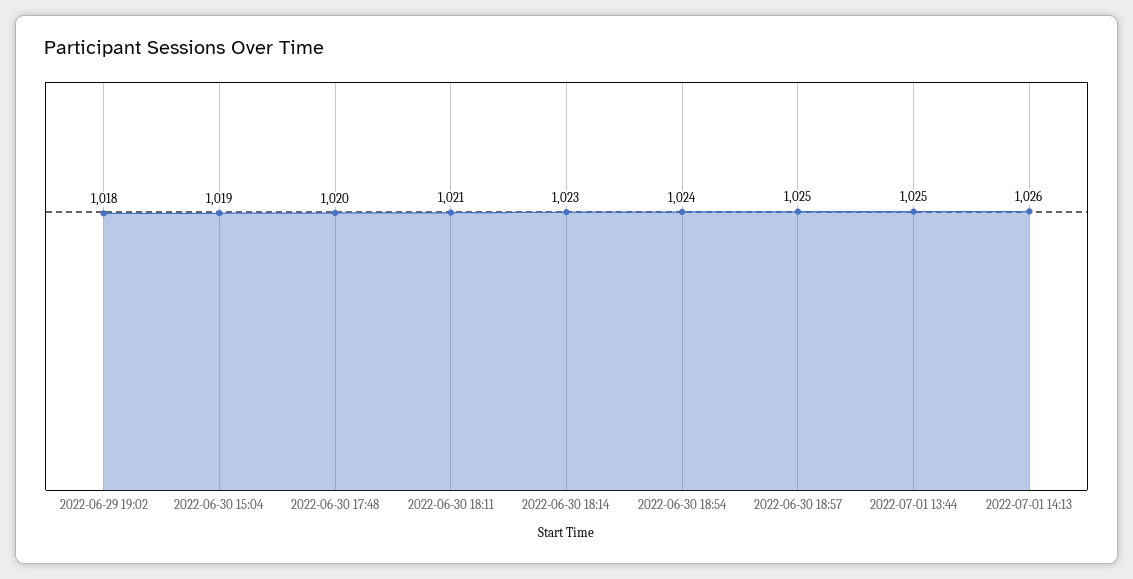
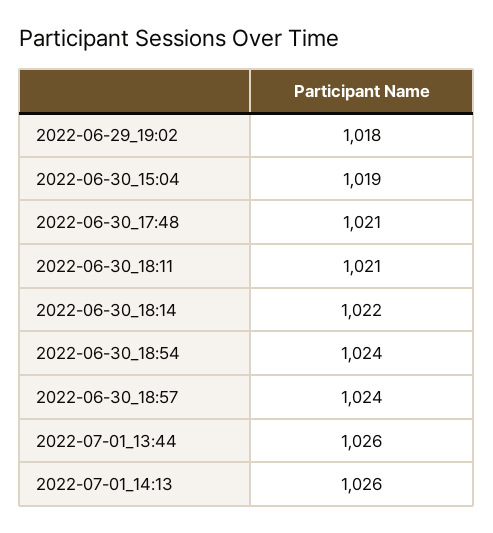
  {
    "2022-06-29 19:02": 1018,
    "2022-06-30 15:04": 1019,
-   "2022-06-30 17:48": 1020,
+   "2022-06-30 17:48": 1021,
    "2022-06-30 18:11": 1021,
-   "2022-06-30 18:14": 1023,
+   "2022-06-30 18:14": 1022,
    "2022-06-30 18:54": 1024,
-   "2022-06-30 18:57": 1025,
+   "2022-06-30 18:57": 1024,
-   "2022-07-01 13:44": 1025,
+   "2022-07-01 13:44": 1026,
    "2022-07-01 14:13": 1026
  }

